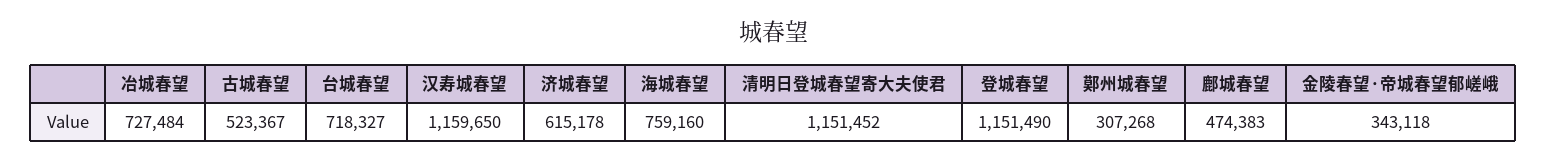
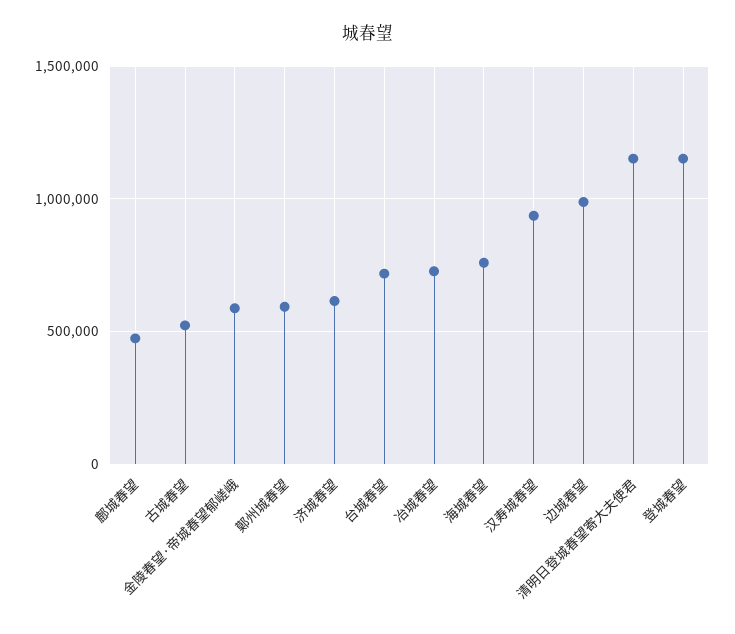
  {
    "冶城春望": 727484,
    "古城春望": 523367,
    "台城春望": 718327,
-   "汉寿城春望": 1159650,
+   "汉寿城春望": 950000,
    "济城春望": 615178,
    "海城春望": 759160,
    "清明日登城春望寄大夫使君": 1151452,
    "登城春望": 1151490,
-   "鄚州城春望": 307268,
+   "鄚州城春望": 600000,
    "鄜城春望": 474383,
-   "金陵春望·帝城春望郁嵯峨": 343118
+   "金陵春望·帝城春望郁嵯峨": 600000,
+   "边城春望": 1000000
  }

